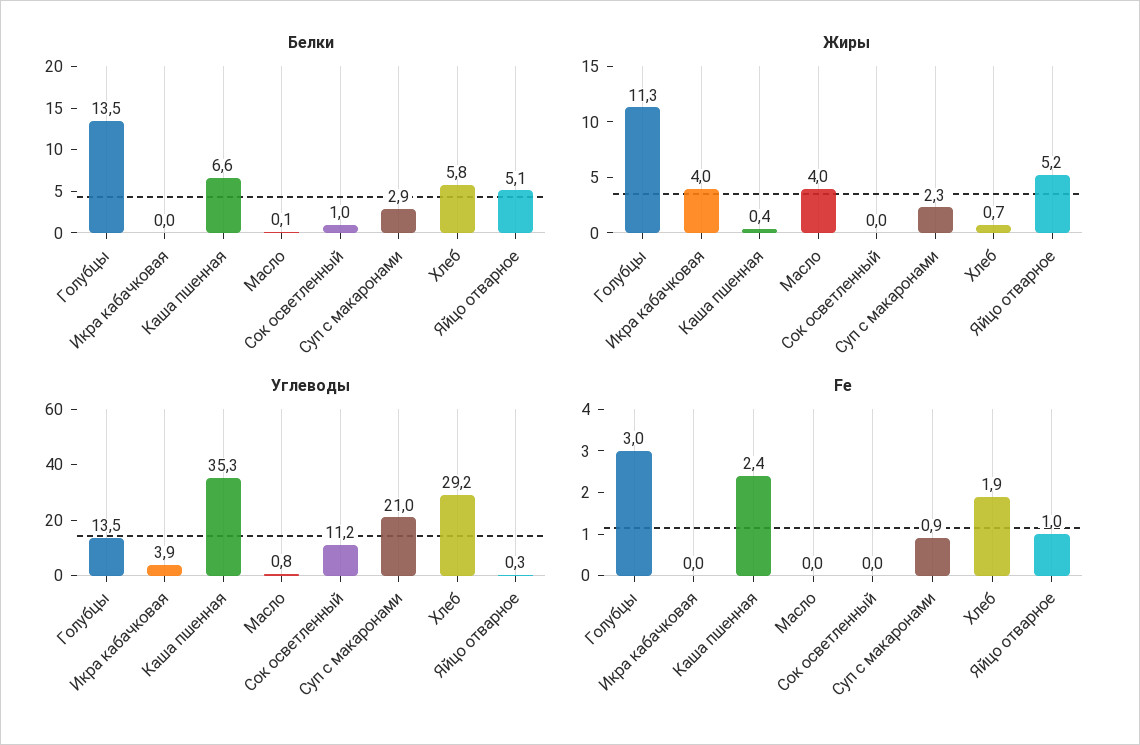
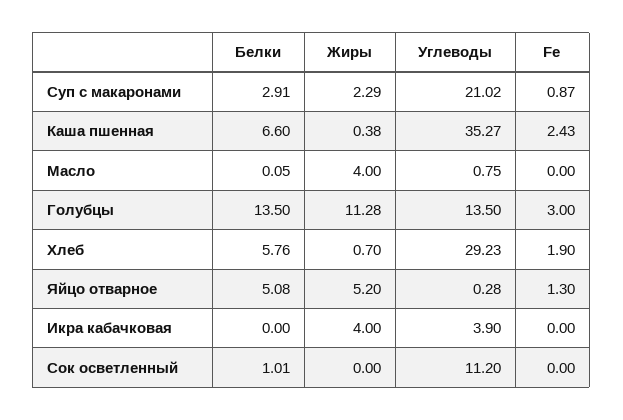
  {
    "Белки": {
      "Голубцы": 13.5,
      "Икра кабачковая": 0,
      "Каша пшенная": 6.6,
      "Масло": 0.05,
      "Сок осветленный": 1.01,
      "Суп с макаронами": 2.91,
      "Хлеб": 5.76,
      "Яйцо отварное": 5.08
    },
    "Жиры": {
      "Голубцы": 11.28,
      "Икра кабачковая": 4,
      "Каша пшенная": 0.38,
      "Масло": 4,
      "Сок осветленный": 0,
      "Суп с макаронами": 2.29,
      "Хлеб": 0.7,
      "Яйцо отварное": 5.2
    },
    "Углеводы": {
      "Голубцы": 13.5,
      "Икра кабачковая": 3.9,
      "Каша пшенная": 35.27,
      "Масло": 0.75,
      "Сок осветленный": 11.2,
      "Суп с макаронами": 21.02,
      "Хлеб": 29.23,
      "Яйцо отварное": 0.28
    },
    "Fe": {
      "Голубцы": 3,
      "Икра кабачковая": 0,
      "Каша пшенная": 2.43,
      "Масло": 0,
      "Сок осветленный": 0,
      "Суп с макаронами": 0.87,
      "Хлеб": 1.9,
-     "Яйцо отварное": 1
+     "Яйцо отварное": 1.3
    }
  }

